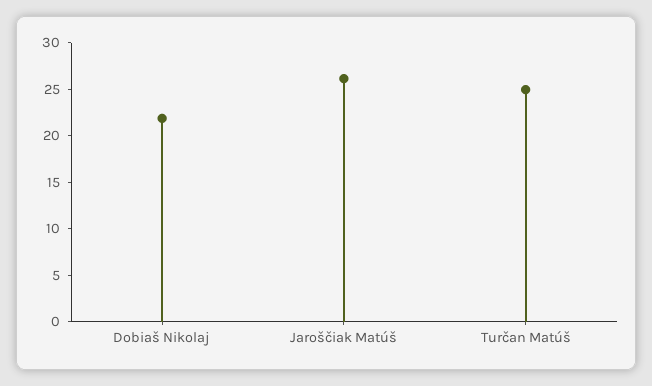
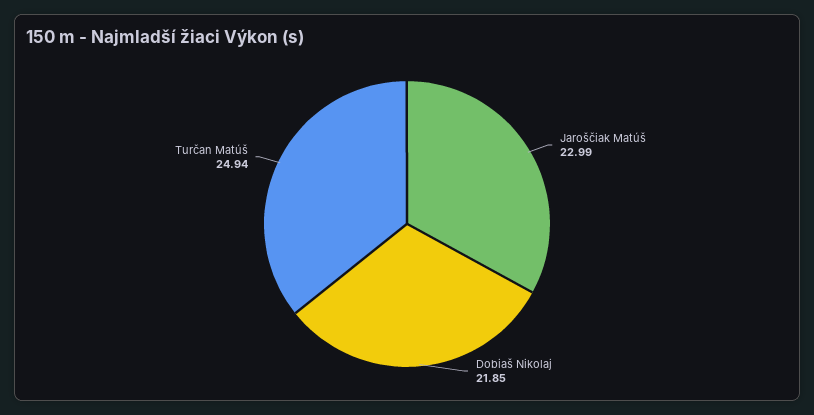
  {
    "Dobiaš Nikolaj": 21.85,
-   "Jaroščiak Matúš": 26,
+   "Jaroščiak Matúš": 22.99,
    "Turčan Matúš": 24.94
  }

